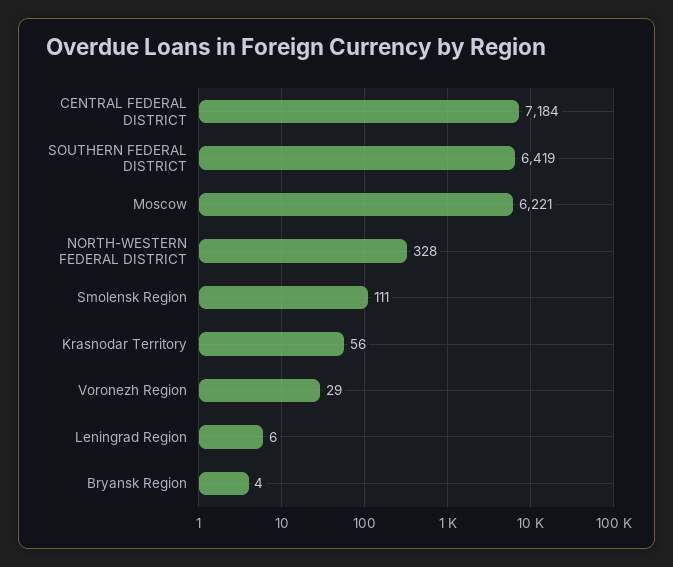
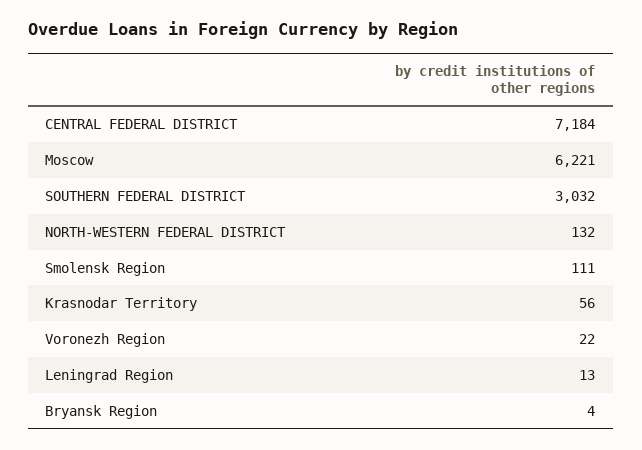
  {
    "CENTRAL FEDERAL DISTRICT": 7184,
-   "SOUTHERN FEDERAL DISTRICT": 6419,
+   "SOUTHERN FEDERAL DISTRICT": 3032,
    "Moscow": 6221,
-   "NORTH-WESTERN FEDERAL DISTRICT": 328,
+   "NORTH-WESTERN FEDERAL DISTRICT": 132,
    "Smolensk Region": 111,
    "Krasnodar Territory": 56,
-   "Voronezh Region": 29,
+   "Voronezh Region": 22,
-   "Leningrad Region": 6,
+   "Leningrad Region": 13,
    "Bryansk Region": 4
  }

